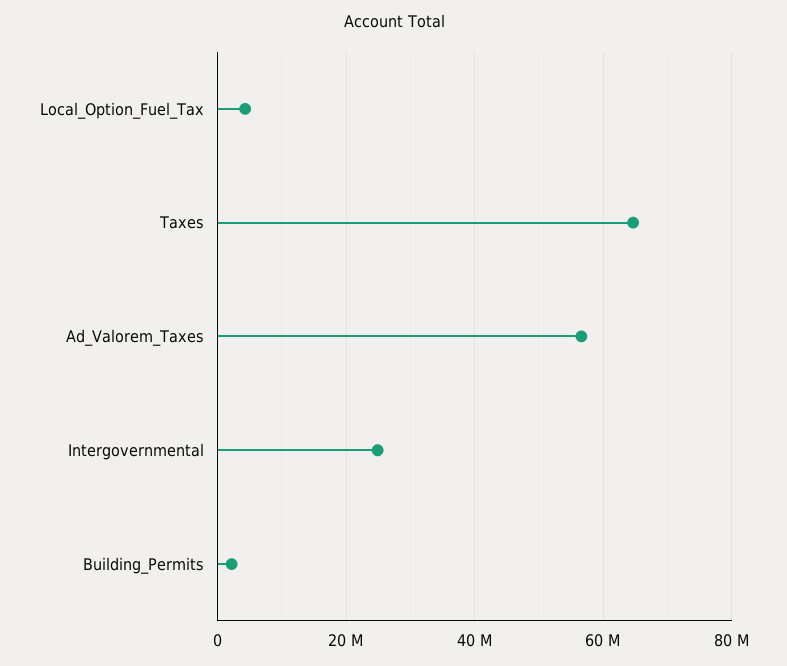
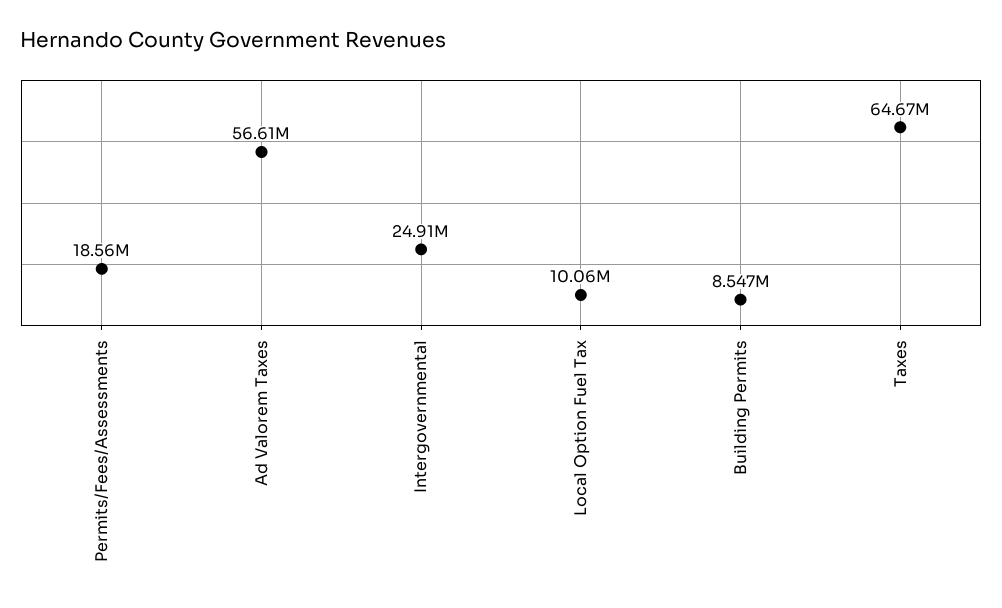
  {
-   "Local_Option_Fuel_Tax": 4000000,
+   "Local_Option_Fuel_Tax": 10060000,
    "Taxes": 64670000,
    "Ad_Valorem_Taxes": 56610000,
    "Intergovernmental": 24910000,
-   "Building_Permits": 2000000
+   "Building_Permits": 8547000,
+   "Permits/Fees/Assessments": 18560000
  }

